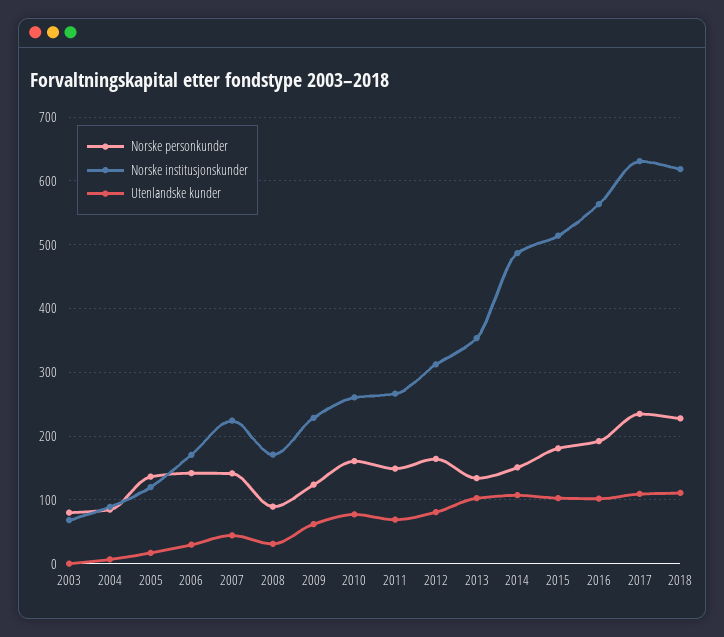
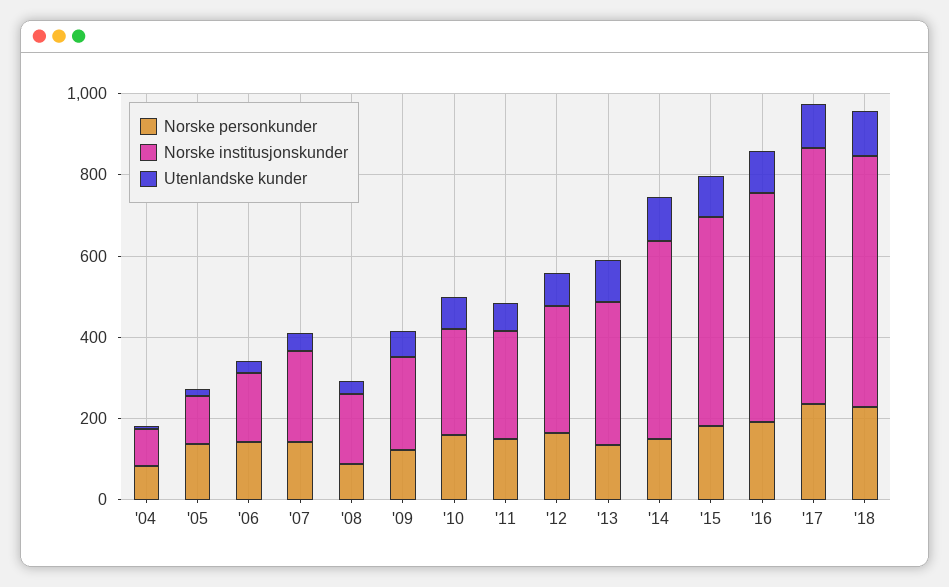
  {
    "Norske personkunder": {
-     "2003": 80,
      "2004": 80,
      "2005": 140,
      "2006": 140,
      "2007": 140,
      "2008": 90,
      "2009": 120,
      "2010": 160,
      "2011": 150,
      "2012": 160,
      "2013": 130,
      "2014": 150,
      "2015": 180,
      "2016": 190,
      "2017": 230,
      "2018": 230
    },
    "Norske institusjonskunder": {
-     "2003": 70,
      "2004": 90,
      "2005": 120,
      "2006": 170,
      "2007": 220,
      "2008": 170,
      "2009": 230,
      "2010": 260,
      "2011": 270,
      "2012": 310,
      "2013": 350,
      "2014": 490,
      "2015": 510,
      "2016": 560,
      "2017": 630,
      "2018": 620
    },
    "Utenlandske kunder": {
-     "2003": 0,
      "2004": 10,
      "2005": 20,
      "2006": 30,
      "2007": 40,
      "2008": 30,
      "2009": 60,
      "2010": 80,
      "2011": 70,
      "2012": 80,
      "2013": 100,
      "2014": 110,
      "2015": 100,
      "2016": 100,
      "2017": 110,
      "2018": 110
    }
  }

